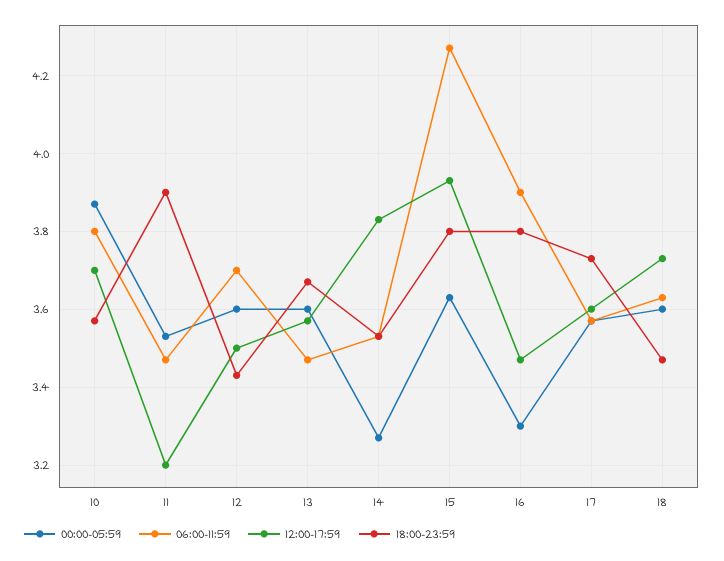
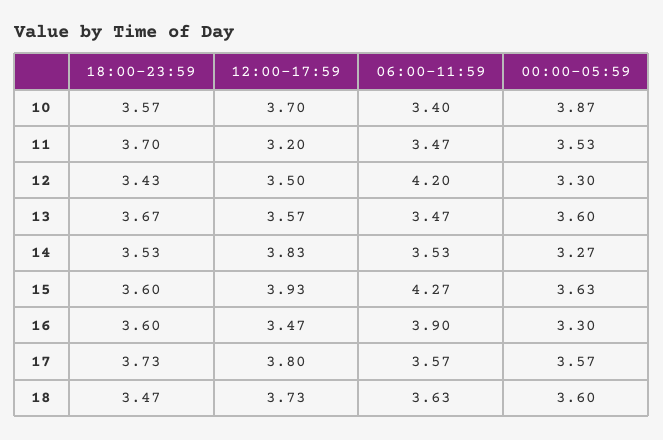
  {
    "00:00-05:59": {
      "10": 3.87,
      "11": 3.53,
-     "12": 3.6,
+     "12": 3.3,
      "13": 3.6,
      "14": 3.27,
      "15": 3.63,
      "16": 3.3,
      "17": 3.57,
      "18": 3.6
    },
    "06:00-11:59": {
-     "10": 3.8,
+     "10": 3.4,
      "11": 3.47,
-     "12": 3.7,
+     "12": 4.2,
      "13": 3.47,
      "14": 3.53,
      "15": 4.27,
      "16": 3.9,
      "17": 3.57,
      "18": 3.63
    },
    "12:00-17:59": {
      "10": 3.7,
      "11": 3.2,
      "12": 3.5,
      "13": 3.57,
      "14": 3.83,
      "15": 3.93,
      "16": 3.47,
-     "17": 3.6,
+     "17": 3.8,
      "18": 3.73
    },
    "18:00-23:59": {
      "10": 3.57,
-     "11": 3.9,
+     "11": 3.7,
      "12": 3.43,
      "13": 3.67,
      "14": 3.53,
-     "15": 3.8,
+     "15": 3.6,
-     "16": 3.8,
+     "16": 3.6,
      "17": 3.73,
      "18": 3.47
    }
  }

